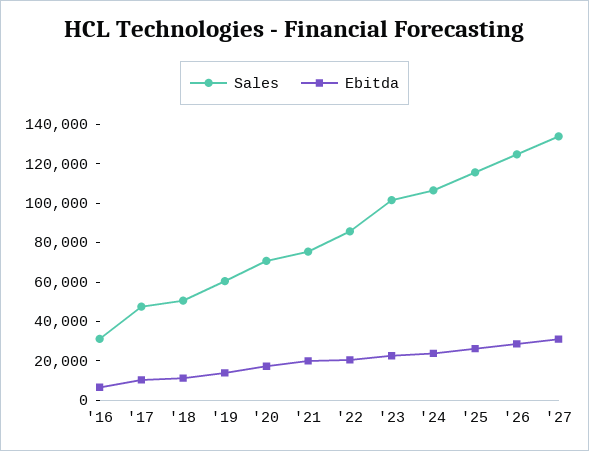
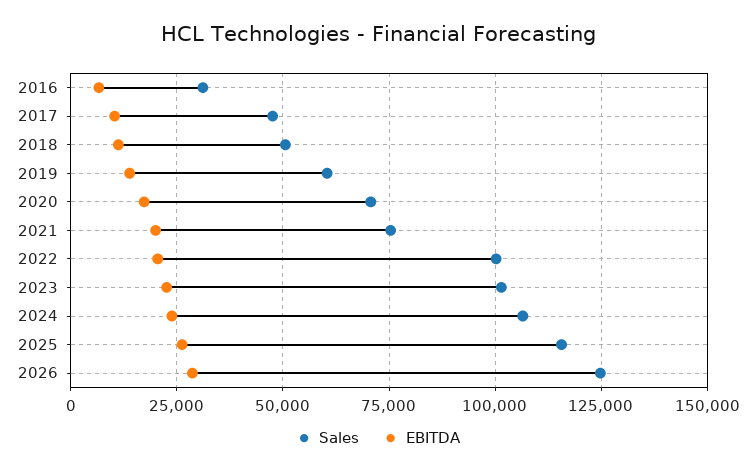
  {
    "Sales": {
      "'16": 30000,
      "'17": 47500,
      "'18": 50000,
      "'19": 60000,
      "'20": 70000,
      "'21": 75000,
-     "'22": 85000,
+     "'22": 100000,
      "'23": 102500,
      "'24": 107500,
      "'25": 115000,
-     "'26": 125000,
+     "'26": 125000
-     "'27": 135000
    },
    "Ebitda": {
      "'16": 7500,
      "'17": 10000,
      "'18": 10000,
      "'19": 15000,
      "'20": 17500,
      "'21": 20000,
      "'22": 20000,
      "'23": 22500,
      "'24": 25000,
      "'25": 27500,
-     "'26": 27500,
+     "'26": 27500
-     "'27": 30000
    }
  }

